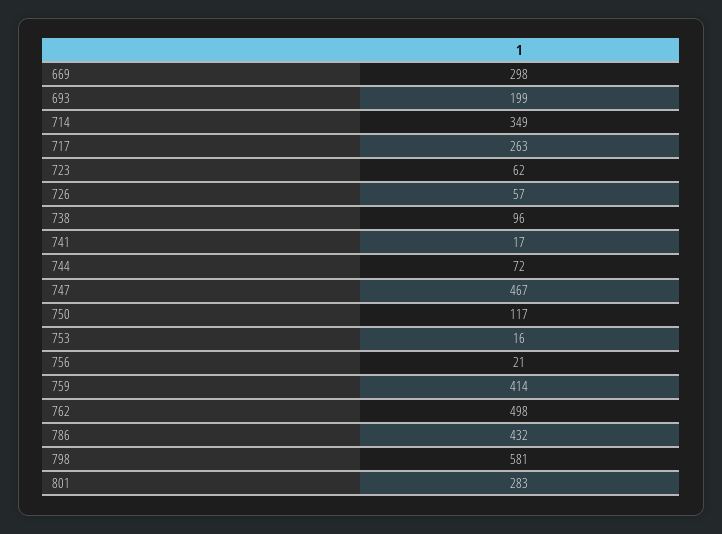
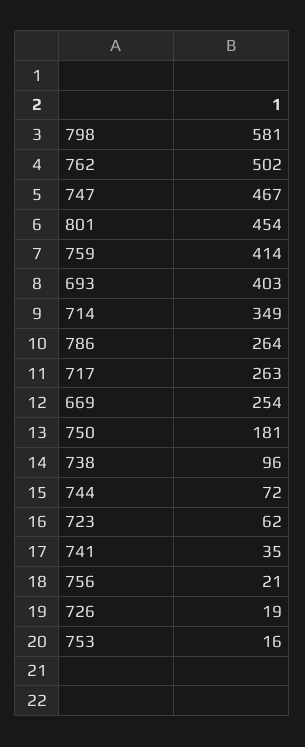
  {
-   "669": 298,
+   "669": 254,
-   "693": 199,
+   "693": 403,
    "714": 349,
    "717": 263,
    "723": 62,
-   "726": 57,
+   "726": 19,
    "738": 96,
-   "741": 17,
+   "741": 35,
    "744": 72,
    "747": 467,
-   "750": 117,
+   "750": 181,
    "753": 16,
    "756": 21,
    "759": 414,
-   "762": 498,
+   "762": 502,
-   "786": 432,
+   "786": 264,
    "798": 581,
-   "801": 283
+   "801": 454
  }

